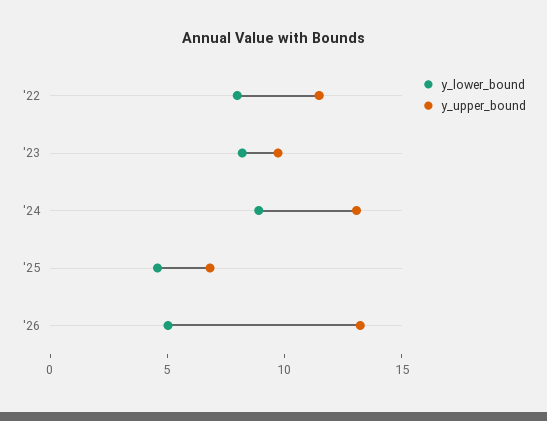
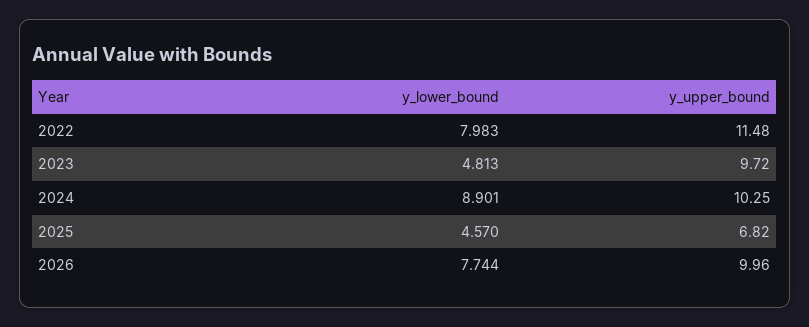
  {
    "y_lower_bound": {
      "'22": 7.983,
-     "'23": 8,
+     "'23": 4.813,
      "'24": 8.901,
      "'25": 4.57,
-     "'26": 5
+     "'26": 7.744
    },
    "y_upper_bound": {
      "'22": 11.48,
      "'23": 9.72,
-     "'24": 13,
+     "'24": 10.25,
      "'25": 6.82,
-     "'26": 13
+     "'26": 9.96
    }
  }

